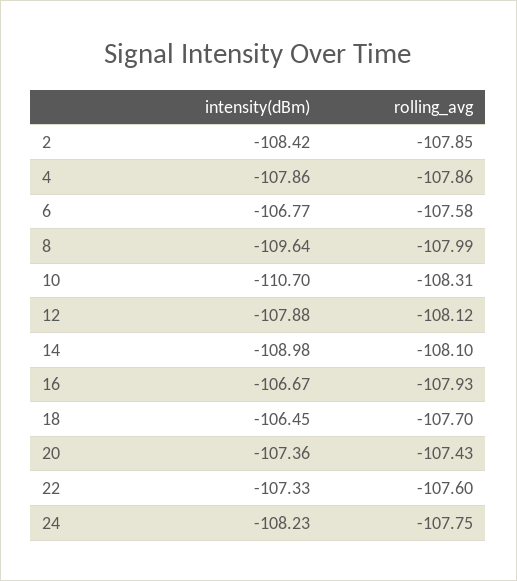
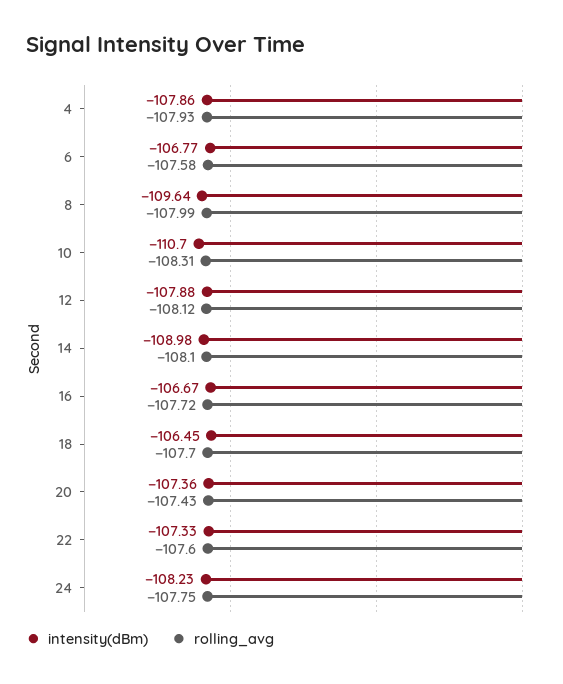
  {
    "intensity(dBm)": {
-     "2": -108.42,
      "4": -107.86,
      "6": -106.77,
      "8": -109.64,
      "10": -110.7,
      "12": -107.88,
      "14": -108.98,
      "16": -106.67,
      "18": -106.45,
      "20": -107.36,
      "22": -107.33,
      "24": -108.23
    },
    "rolling_avg": {
-     "2": -107.85,
-     "4": -107.86,
+     "4": -107.93,
      "6": -107.58,
      "8": -107.99,
      "10": -108.31,
      "12": -108.12,
      "14": -108.1,
-     "16": -107.93,
+     "16": -107.72,
      "18": -107.7,
      "20": -107.43,
      "22": -107.6,
      "24": -107.75
    }
  }

